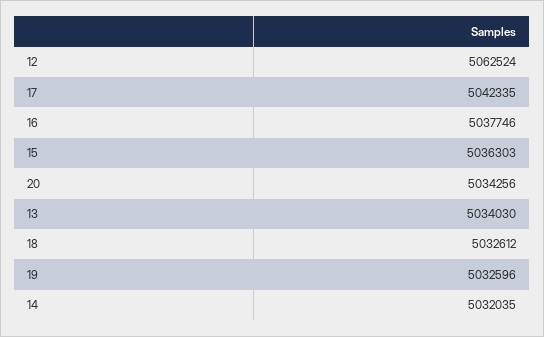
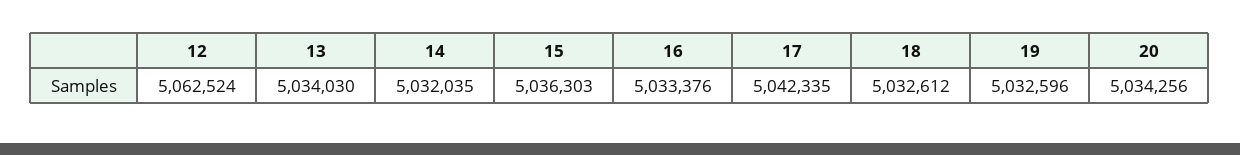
  {
    "12": 5062524,
    "17": 5042335,
-   "16": 5037746,
+   "16": 5033376,
    "15": 5036303,
    "20": 5034256,
    "13": 5034030,
    "18": 5032612,
    "19": 5032596,
    "14": 5032035
  }

